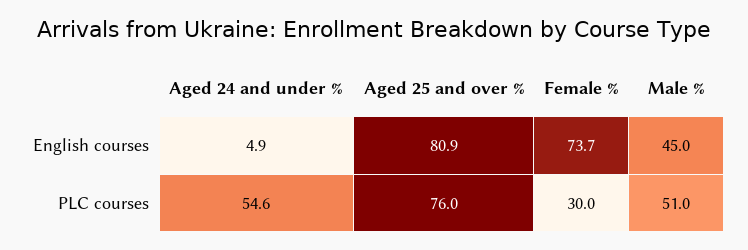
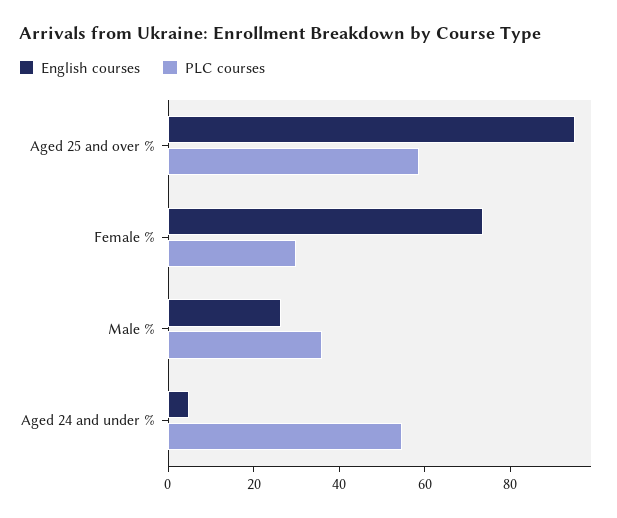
  {
    "English courses": {
      "Aged 24 and under %": 4.9,
-     "Aged 25 and over %": 80.9,
+     "Aged 25 and over %": 95,
      "Female %": 73.7,
-     "Male %": 45
+     "Male %": 25
    },
    "PLC courses": {
      "Aged 24 and under %": 54.6,
-     "Aged 25 and over %": 76,
+     "Aged 25 and over %": 60,
      "Female %": 30,
-     "Male %": 51
+     "Male %": 35
    }
  }

